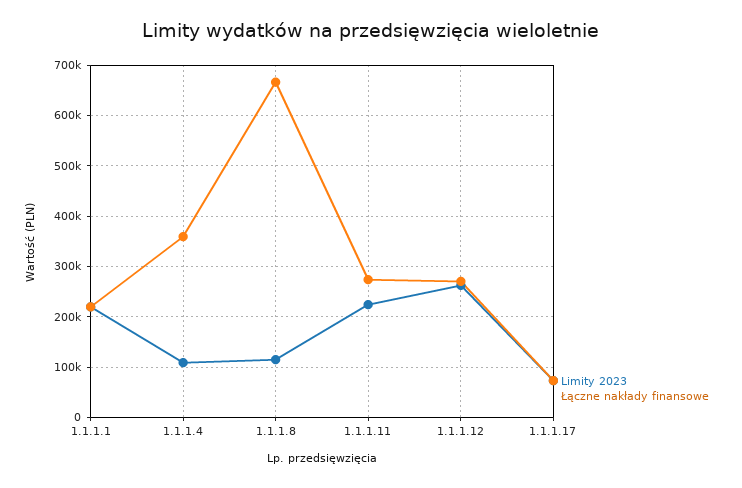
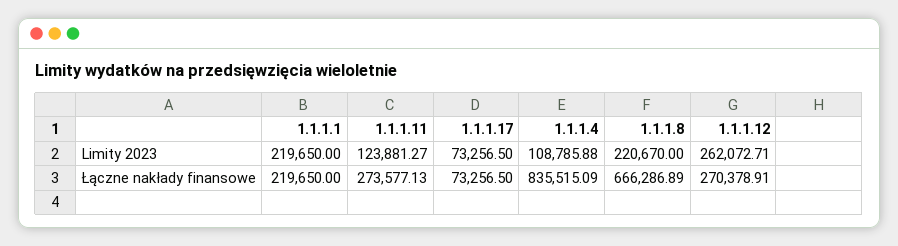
  {
    "Limity 2023": {
      "1.1.1.1": 219650,
      "1.1.1.4": 108785.88,
-     "1.1.1.8": 120000,
+     "1.1.1.8": 220670,
-     "1.1.1.11": 220000,
+     "1.1.1.11": 123881.27,
      "1.1.1.12": 262072.71,
      "1.1.1.17": 73256.5
    },
    "Łączne nakłady finansowe": {
      "1.1.1.1": 219650,
-     "1.1.1.4": 360000,
+     "1.1.1.4": 835515.09,
      "1.1.1.8": 666286.89,
      "1.1.1.11": 273577.13,
      "1.1.1.12": 270378.91,
      "1.1.1.17": 73256.5
    }
  }

